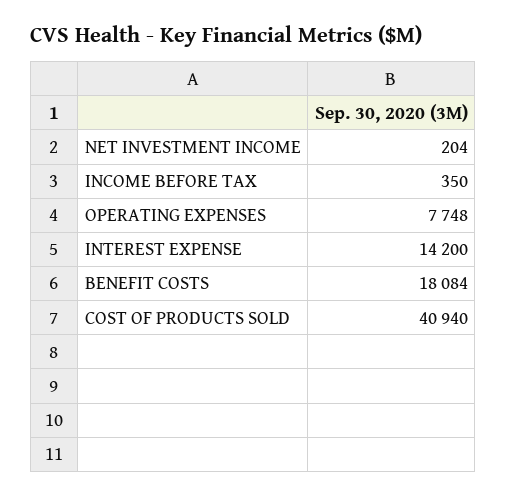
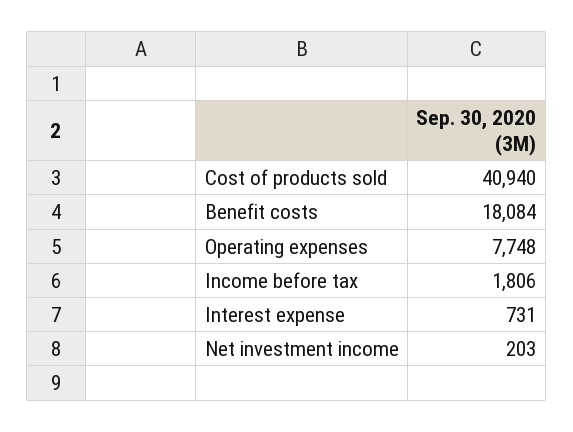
  {
-   "NET INVESTMENT INCOME": 204,
+   "NET INVESTMENT INCOME": 203,
-   "INCOME BEFORE TAX": 350,
+   "INCOME BEFORE TAX": 1806,
    "OPERATING EXPENSES": 7748,
-   "INTEREST EXPENSE": 14200,
+   "INTEREST EXPENSE": 731,
    "BENEFIT COSTS": 18084,
    "COST OF PRODUCTS SOLD": 40940
  }

